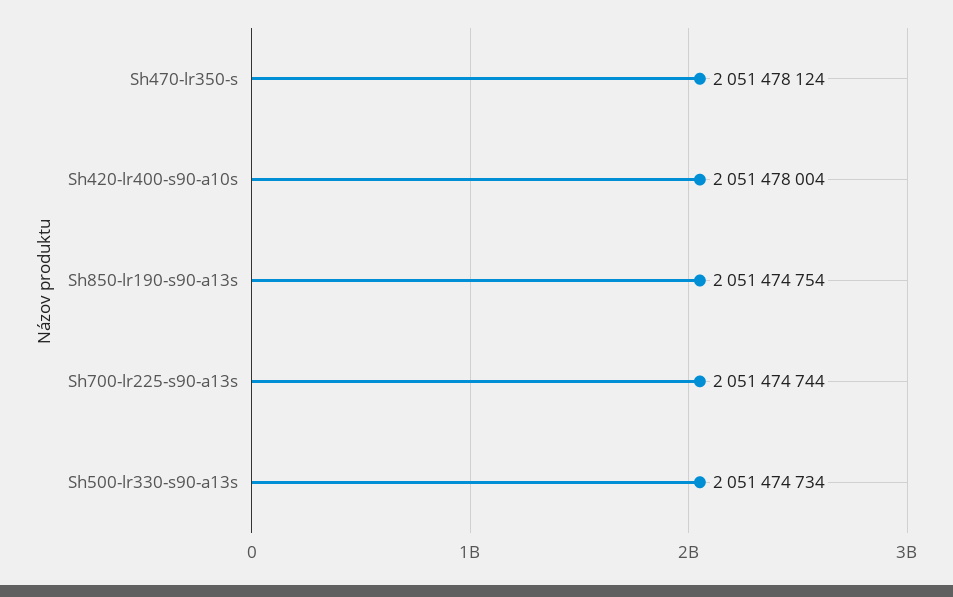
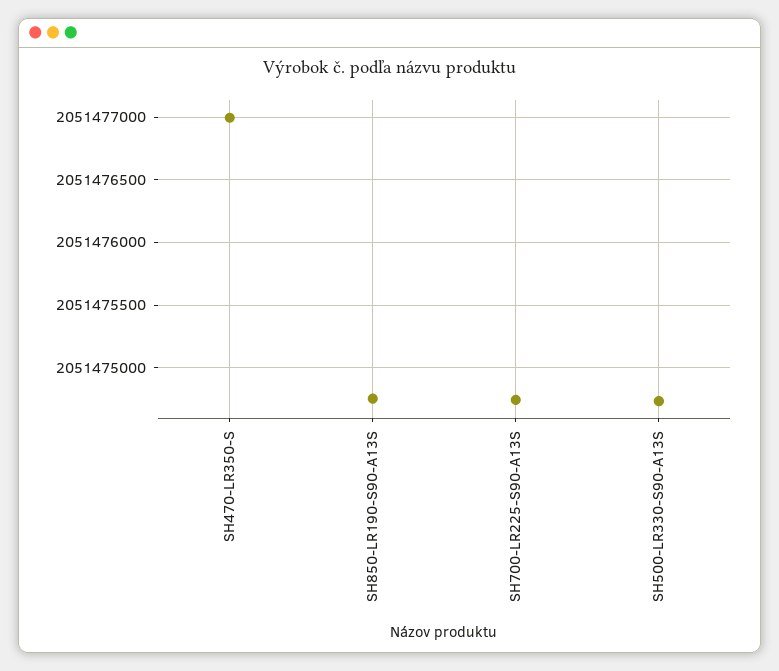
  {
-   "Sh470-lr350-s": 2051478124,
+   "Sh470-lr350-s": 2051477000,
-   "Sh420-lr400-s90-a10s": 2051478004,
    "Sh850-lr190-s90-a13s": 2051474754,
    "Sh700-lr225-s90-a13s": 2051474744,
    "Sh500-lr330-s90-a13s": 2051474734
  }

